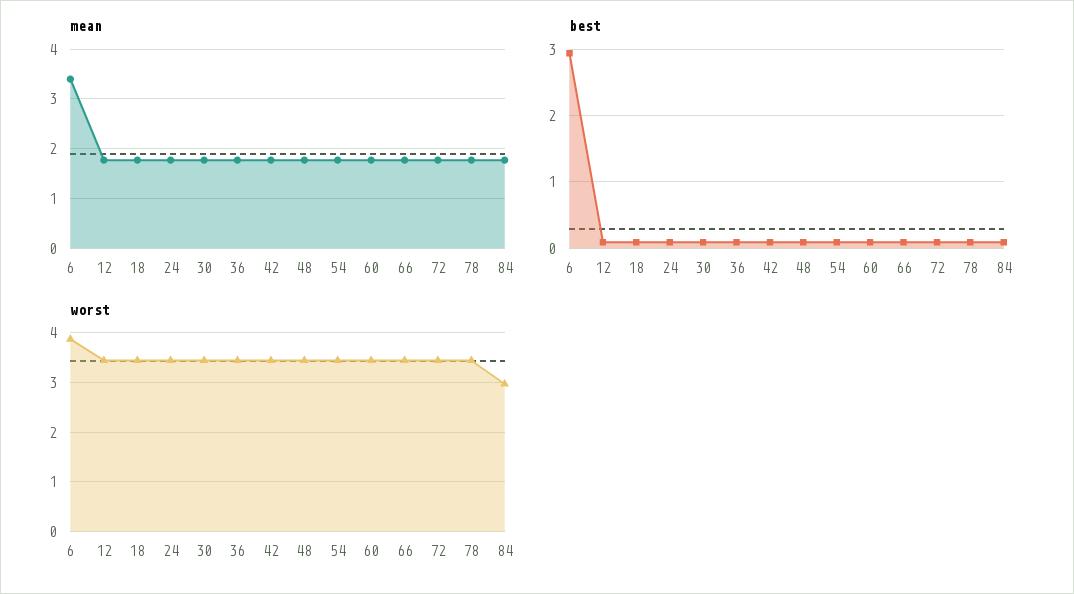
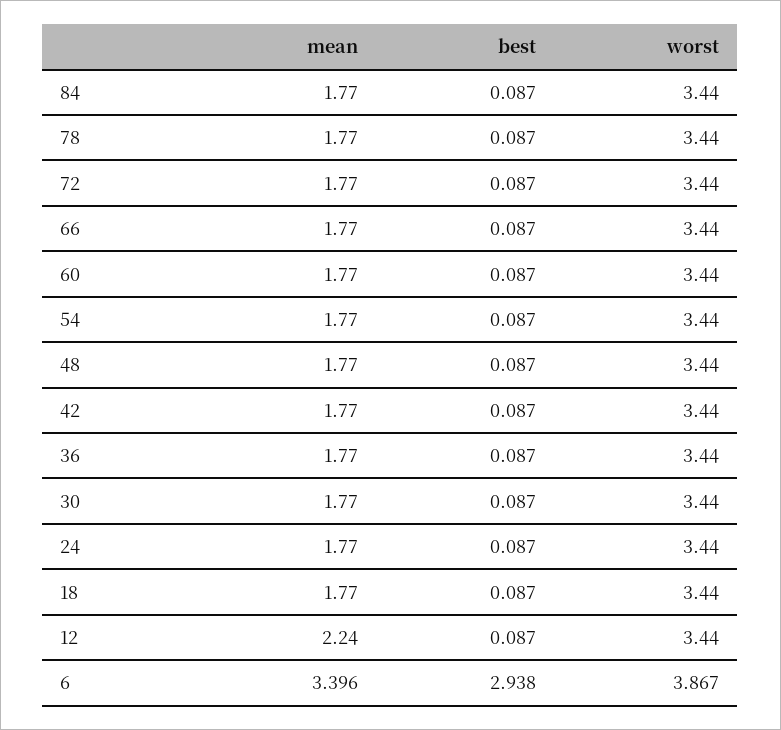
  {
    "mean": {
      "6": 3.396,
-     "12": 1.8,
+     "12": 2.24,
      "18": 1.77,
      "24": 1.77,
      "30": 1.77,
      "36": 1.77,
      "42": 1.77,
      "48": 1.77,
      "54": 1.77,
      "60": 1.77,
      "66": 1.77,
      "72": 1.77,
      "78": 1.77,
      "84": 1.77
    },
    "best": {
      "6": 2.938,
      "12": 0.087,
      "18": 0.087,
      "24": 0.087,
      "30": 0.087,
      "36": 0.087,
      "42": 0.087,
      "48": 0.087,
      "54": 0.087,
      "60": 0.087,
      "66": 0.087,
      "72": 0.087,
      "78": 0.087,
      "84": 0.087
    },
    "worst": {
      "6": 3.867,
      "12": 3.44,
      "18": 3.44,
      "24": 3.44,
      "30": 3.44,
      "36": 3.44,
      "42": 3.44,
      "48": 3.44,
      "54": 3.44,
      "60": 3.44,
      "66": 3.44,
      "72": 3.44,
      "78": 3.44,
-     "84": 3
+     "84": 3.44
    }
  }

